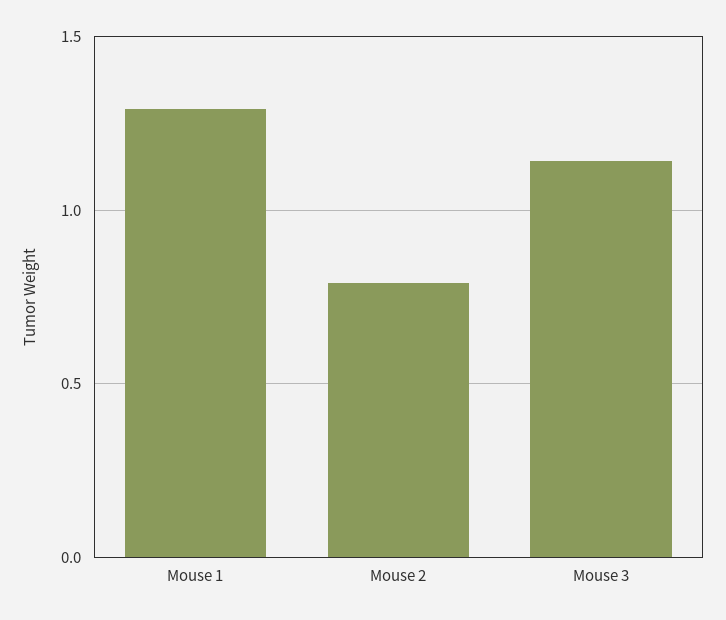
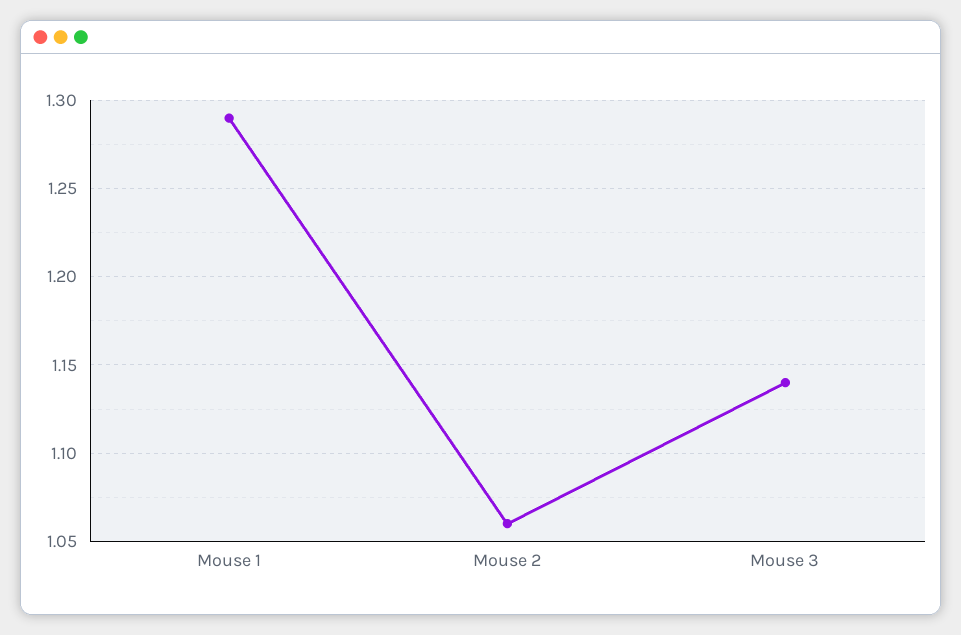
  {
    "Mouse 1": 1.29,
-   "Mouse 2": 0.8,
+   "Mouse 2": 1.06,
    "Mouse 3": 1.14
  }

